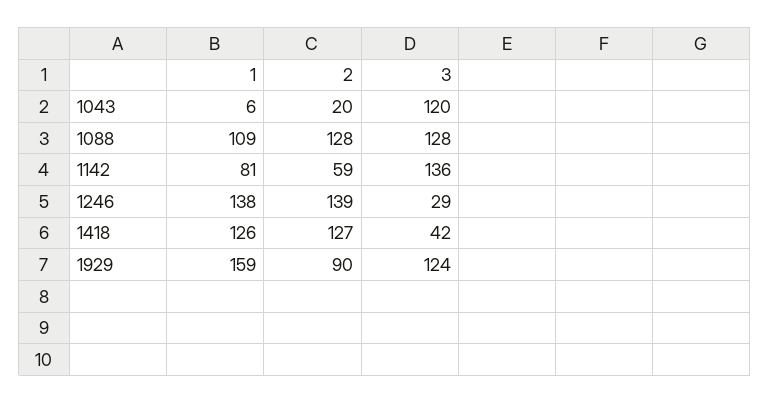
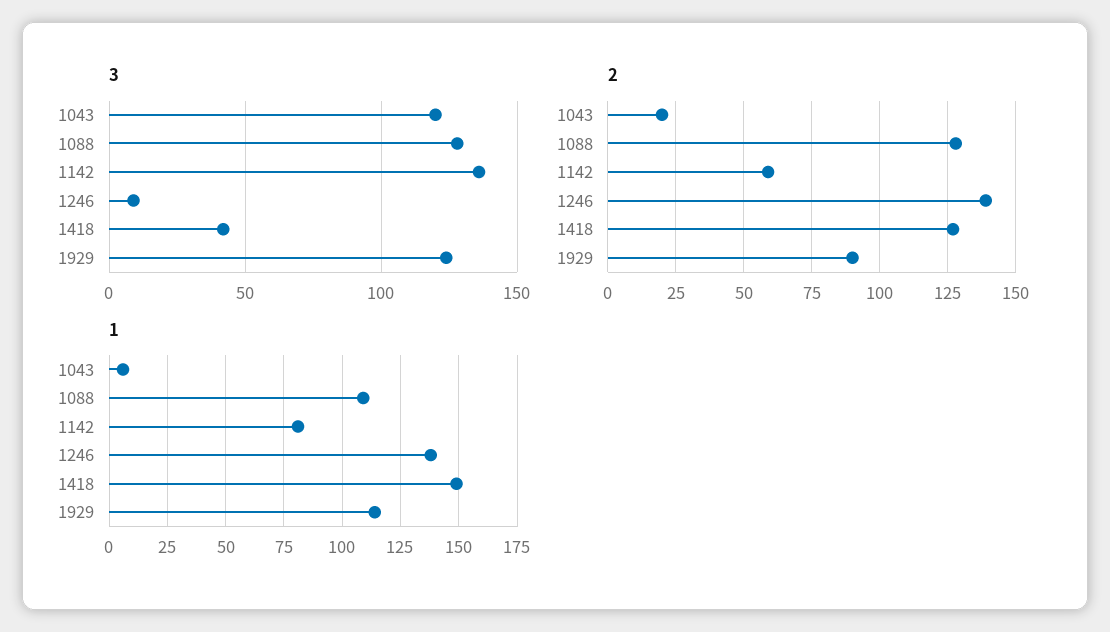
  {
    "1": {
      "1043": 6,
      "1088": 109,
      "1142": 81,
      "1246": 138,
-     "1418": 126,
+     "1418": 150,
-     "1929": 159
+     "1929": 115
    },
    "2": {
      "1043": 20,
      "1088": 128,
      "1142": 59,
      "1246": 139,
      "1418": 127,
      "1929": 90
    },
    "3": {
      "1043": 120,
      "1088": 128,
      "1142": 136,
-     "1246": 29,
+     "1246": 10,
      "1418": 42,
      "1929": 124
    }
  }

